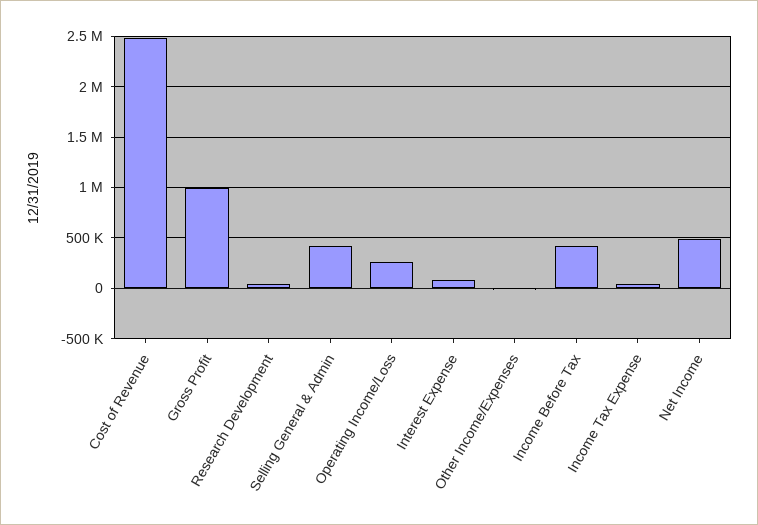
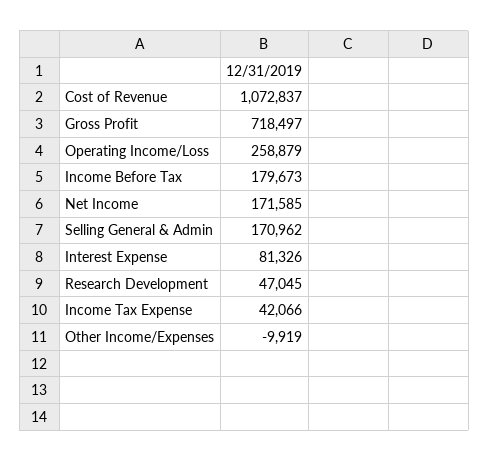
  {
-   "Cost of Revenue": 2500000,
+   "Cost of Revenue": 1072837,
-   "Gross Profit": 1000000,
+   "Gross Profit": 718497,
    "Research Development": 47045,
-   "Selling General & Admin": 400000,
+   "Selling General & Admin": 170962,
    "Operating Income/Loss": 258879,
    "Interest Expense": 81326,
    "Other Income/Expenses": -9919,
-   "Income Before Tax": 400000,
+   "Income Before Tax": 179673,
    "Income Tax Expense": 42066,
-   "Net Income": 500000
+   "Net Income": 171585
  }

